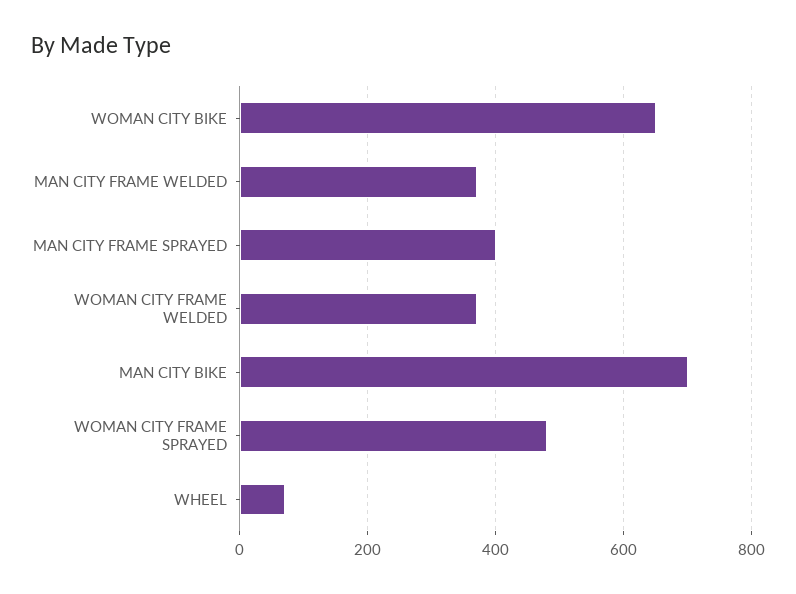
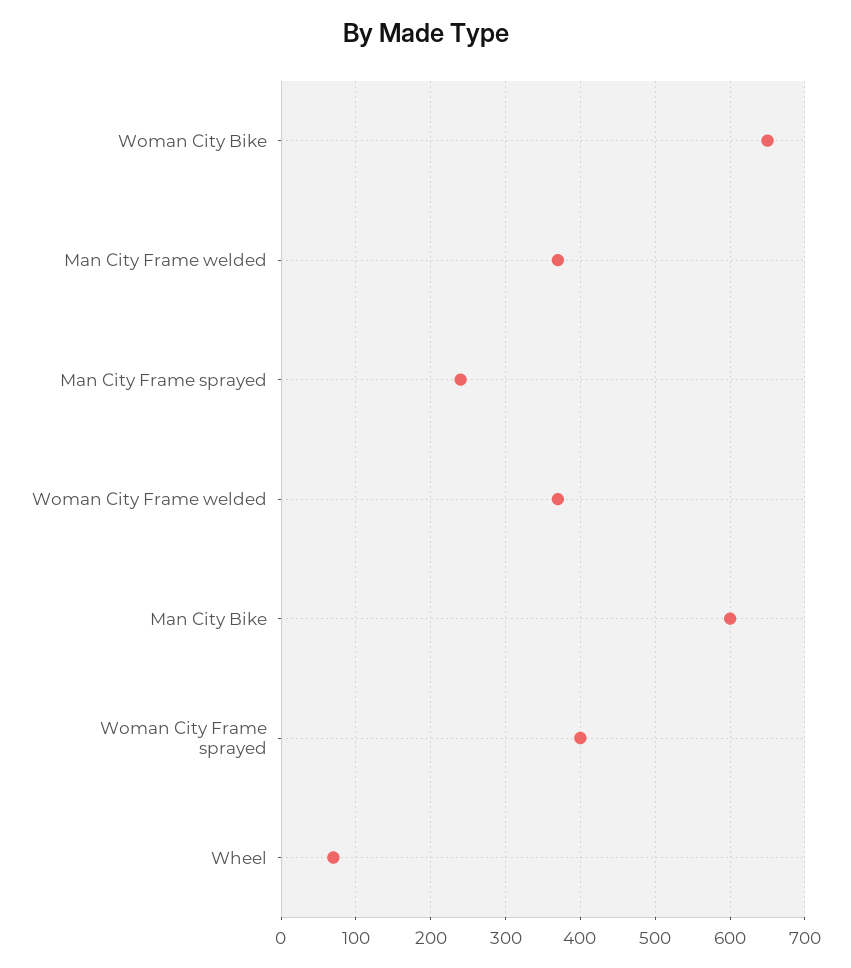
  {
    "WOMAN CITY BIKE": 650,
    "MAN CITY FRAME WELDED": 370,
-   "MAN CITY FRAME SPRAYED": 400,
+   "MAN CITY FRAME SPRAYED": 240,
    "WOMAN CITY FRAME WELDED": 370,
-   "MAN CITY BIKE": 700,
+   "MAN CITY BIKE": 600,
-   "WOMAN CITY FRAME SPRAYED": 480,
+   "WOMAN CITY FRAME SPRAYED": 400,
    "WHEEL": 70
  }

